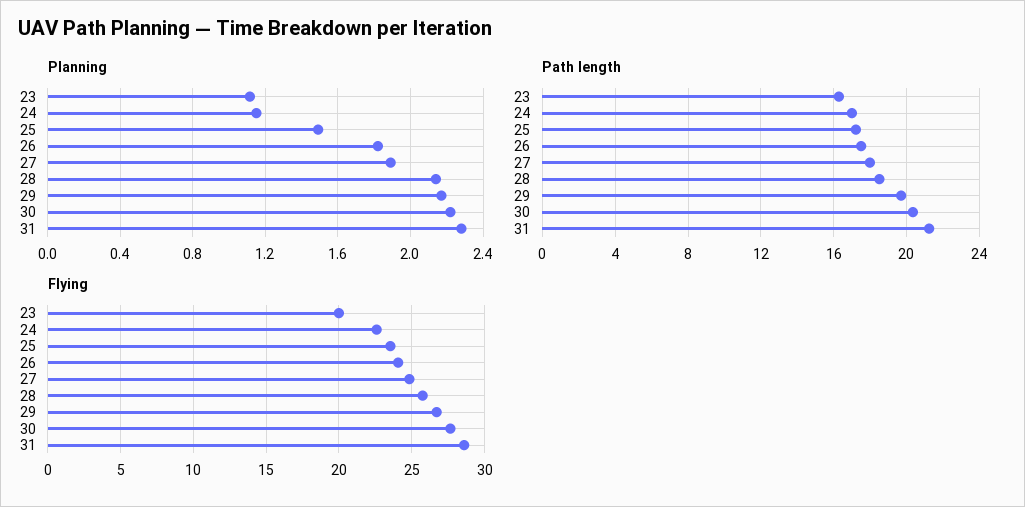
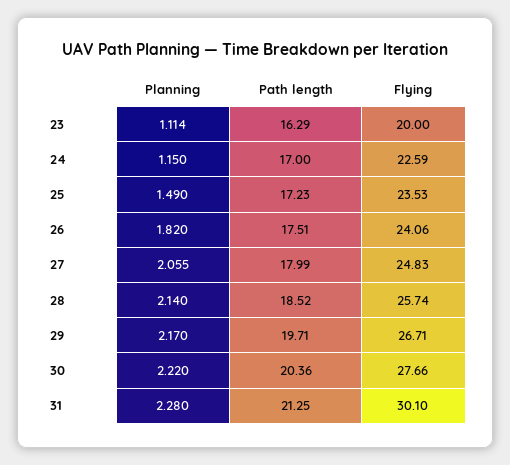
  {
    "Planning": {
      "23": 1.114,
      "24": 1.15,
      "25": 1.49,
      "26": 1.82,
-     "27": 1.9,
+     "27": 2.055,
      "28": 2.14,
      "29": 2.17,
      "30": 2.22,
      "31": 2.28
    },
    "Path length": {
      "23": 16.29,
      "24": 17,
      "25": 17.23,
      "26": 17.51,
      "27": 17.99,
      "28": 18.52,
      "29": 19.71,
      "30": 20.36,
      "31": 21.25
    },
    "Flying": {
      "23": 20,
      "24": 22.59,
      "25": 23.53,
      "26": 24.06,
      "27": 24.83,
      "28": 25.74,
      "29": 26.71,
      "30": 27.66,
-     "31": 28.5
+     "31": 30.1
    }
  }

